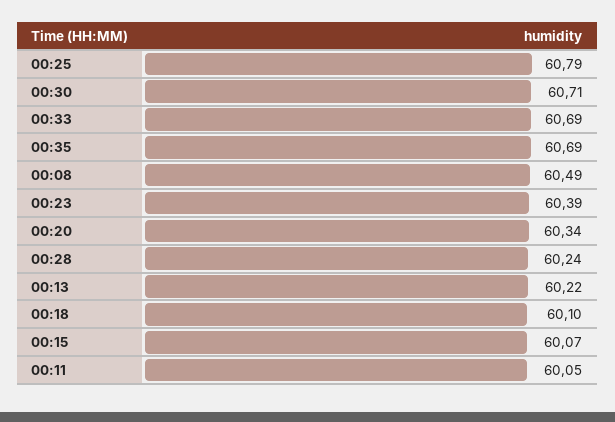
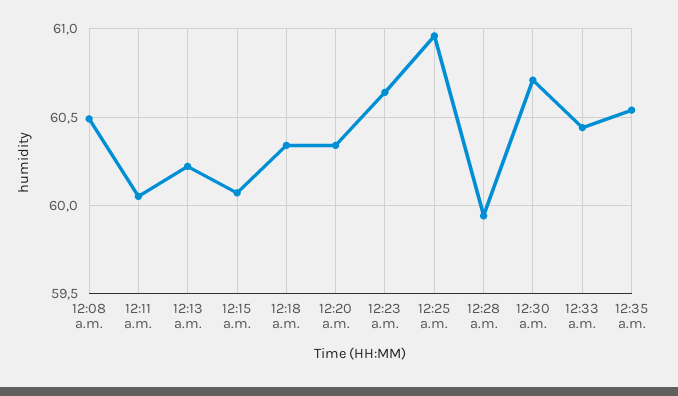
  {
-   "00:25": 60.79,
+   "00:25": 60.95,
    "00:30": 60.71,
-   "00:33": 60.69,
+   "00:33": 60.45,
-   "00:35": 60.69,
+   "00:35": 60.55,
    "00:08": 60.49,
-   "00:23": 60.39,
+   "00:23": 60.65,
    "00:20": 60.34,
-   "00:28": 60.24,
+   "00:28": 59.95,
    "00:13": 60.22,
-   "00:18": 60.1,
+   "00:18": 60.35,
    "00:15": 60.07,
    "00:11": 60.05
  }

